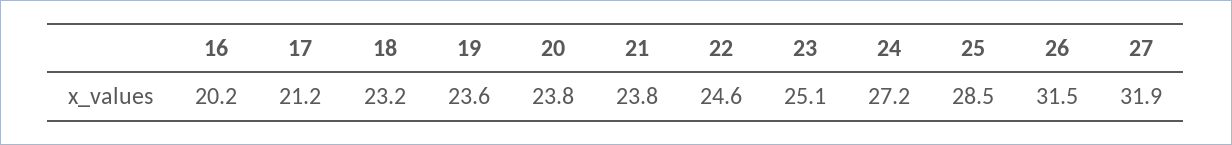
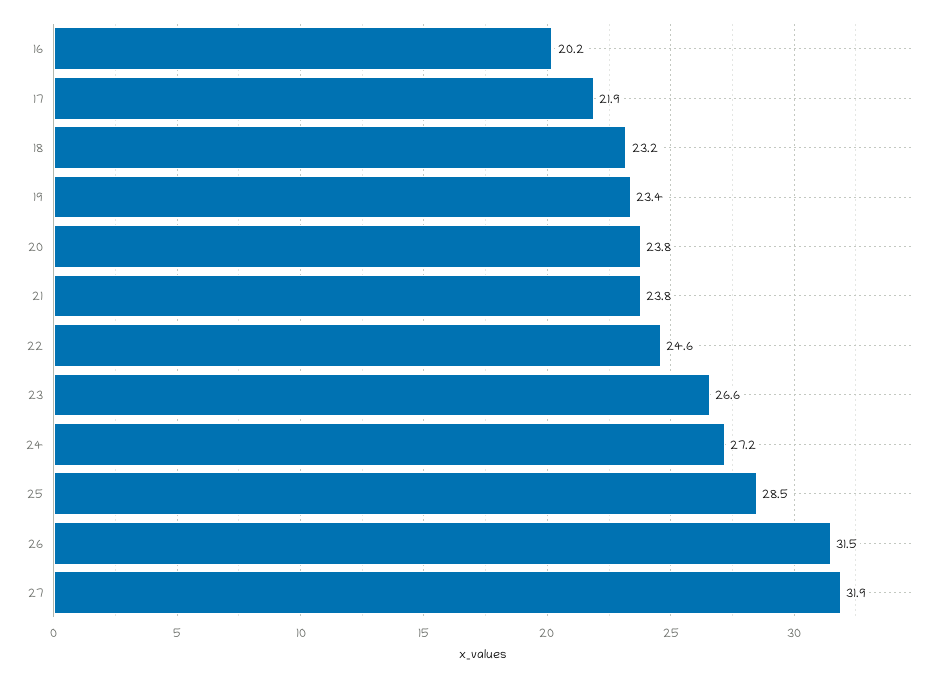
  {
    "16": 20.2,
-   "17": 21.2,
+   "17": 21.9,
    "18": 23.2,
-   "19": 23.6,
+   "19": 23.4,
    "20": 23.8,
    "21": 23.8,
    "22": 24.6,
-   "23": 25.1,
+   "23": 26.6,
    "24": 27.2,
    "25": 28.5,
    "26": 31.5,
    "27": 31.9
  }

